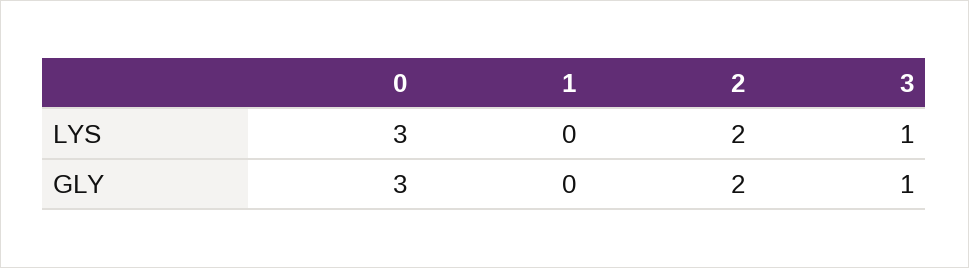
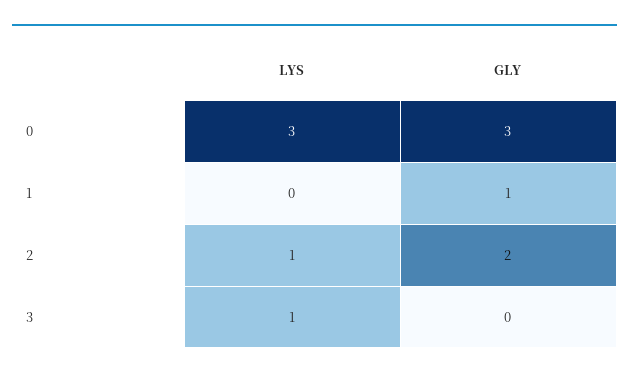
  {
    "0": {
      "LYS": 3,
      "GLY": 3
    },
    "1": {
      "LYS": 0,
-     "GLY": 0
+     "GLY": 1
    },
    "2": {
-     "LYS": 2,
+     "LYS": 1,
      "GLY": 2
    },
    "3": {
      "LYS": 1,
-     "GLY": 1
+     "GLY": 0
    }
  }

